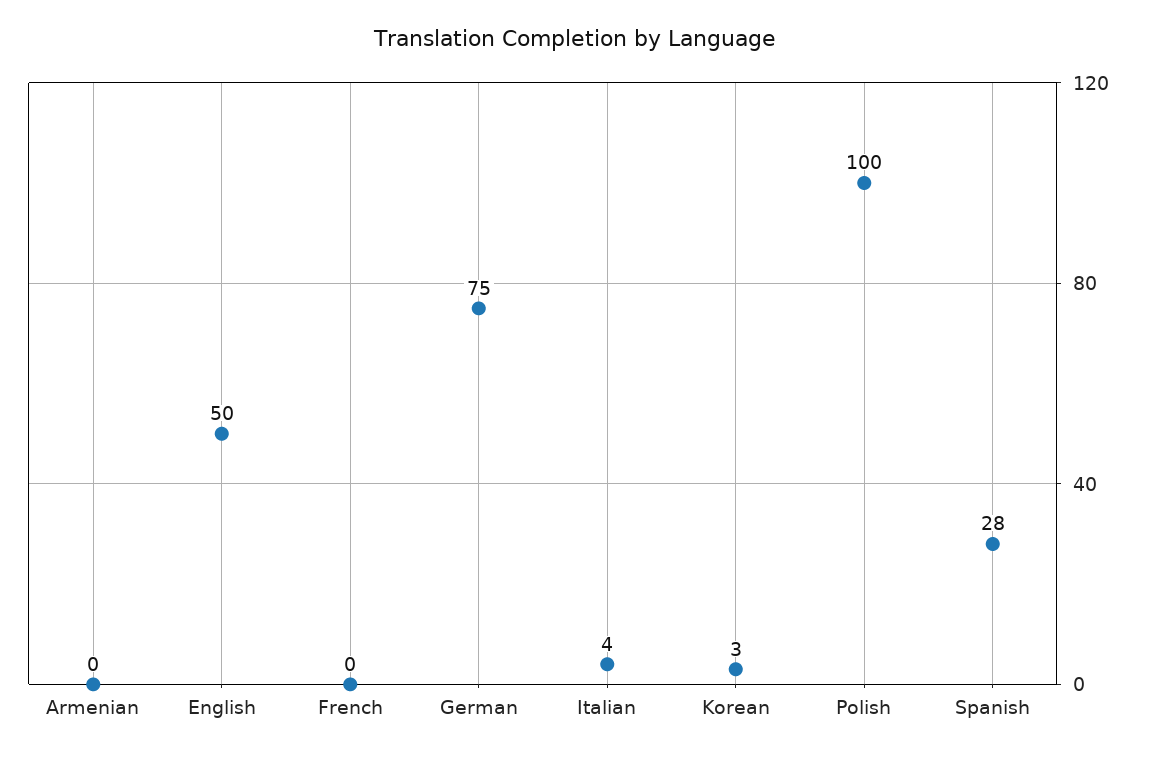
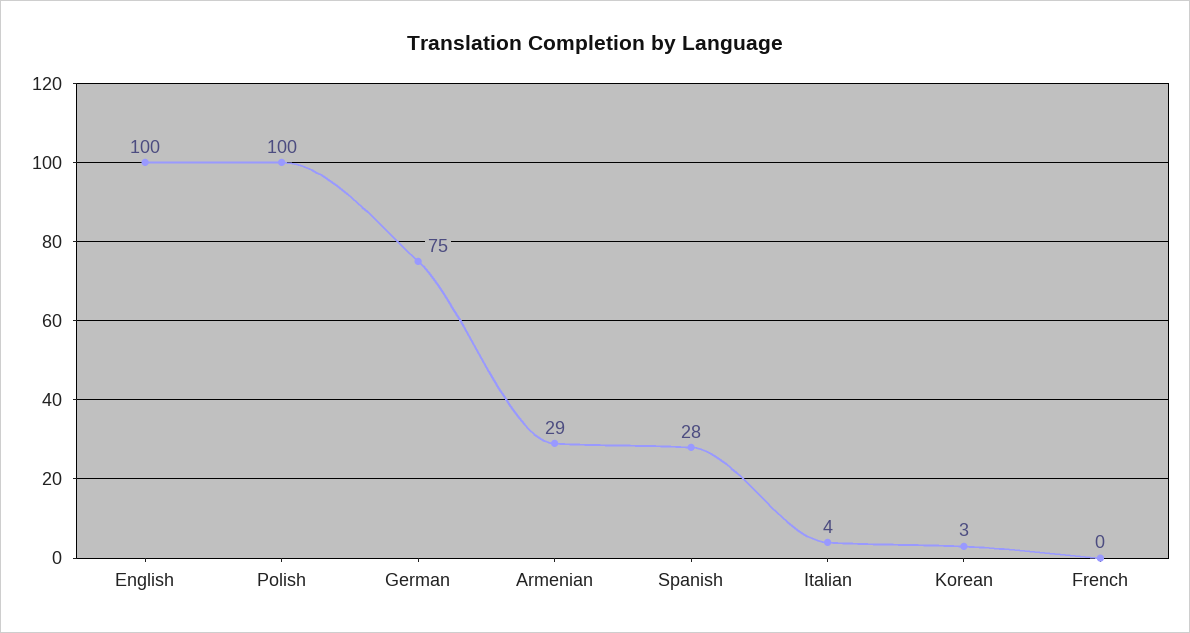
  {
-   "Armenian": 0,
+   "Armenian": 29,
-   "English": 50,
+   "English": 100,
    "French": 0,
    "German": 75,
    "Italian": 4,
    "Korean": 3,
    "Polish": 100,
    "Spanish": 28
  }

